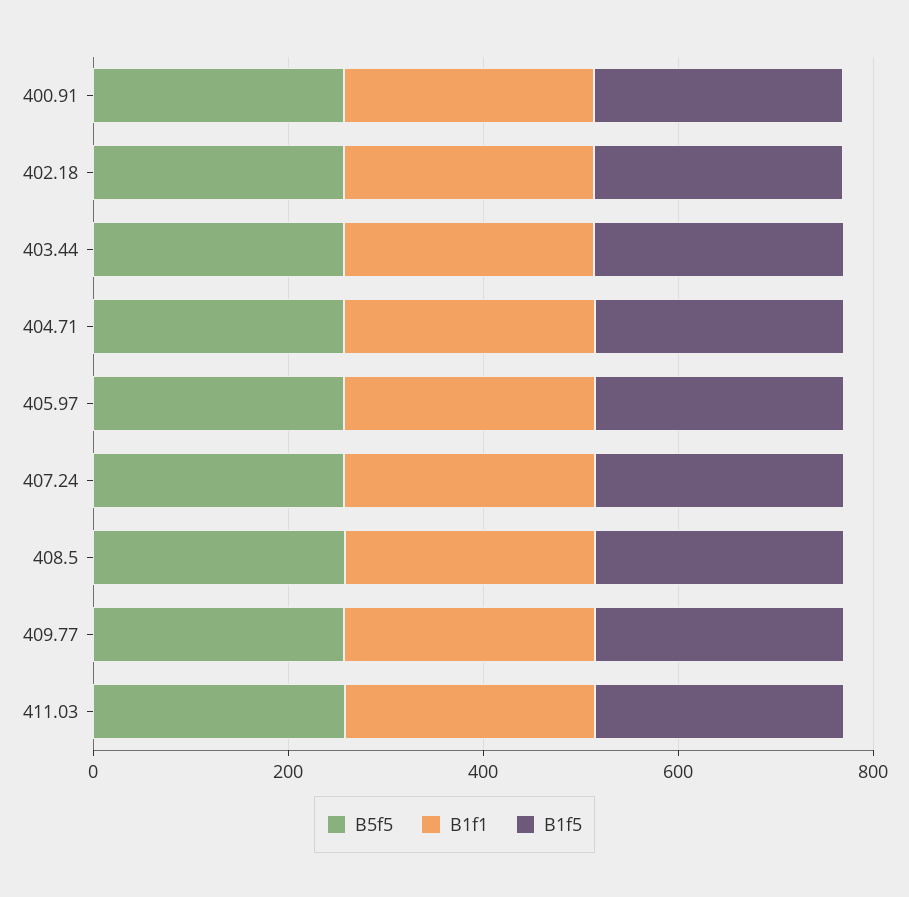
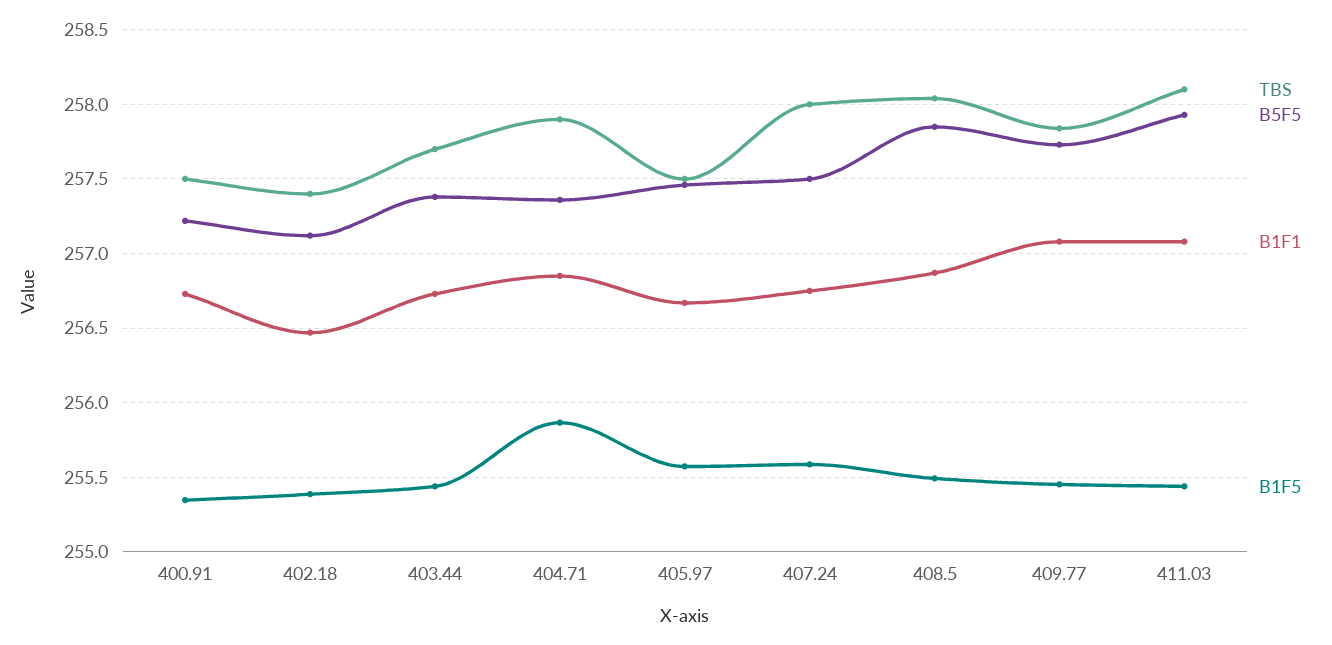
  {
    "B5f5": {
      "400.91": 257.2,
      "402.18": 257.1,
      "403.44": 257.4,
      "404.71": 257.35,
      "405.97": 257.45,
      "407.24": 257.5,
      "408.5": 257.85,
      "409.77": 257.75,
      "411.03": 257.95
    },
    "B1f1": {
      "400.91": 256.75,
      "402.18": 256.45,
      "403.44": 256.75,
      "404.71": 256.85,
      "405.97": 256.65,
      "407.24": 256.75,
      "408.5": 256.85,
      "409.77": 257.1,
      "411.03": 257.1
    },
    "B1f5": {
      "400.91": 255.35,
      "402.18": 255.4,
      "403.44": 255.45,
      "404.71": 255.85,
      "405.97": 255.55,
      "407.24": 255.6,
      "408.5": 255.5,
      "409.77": 255.45,
      "411.03": 255.45
-   }
+   },
+   "TBS": {
+     "400.91": 257.5,
+     "402.18": 257.4,
+     "403.44": 257.7,
+     "404.71": 257.9,
+     "405.97": 257.5,
+     "407.24": 258,
+     "408.5": 258.05,
+     "409.77": 257.85,
+     "411.03": 258.1
+   }
  }

